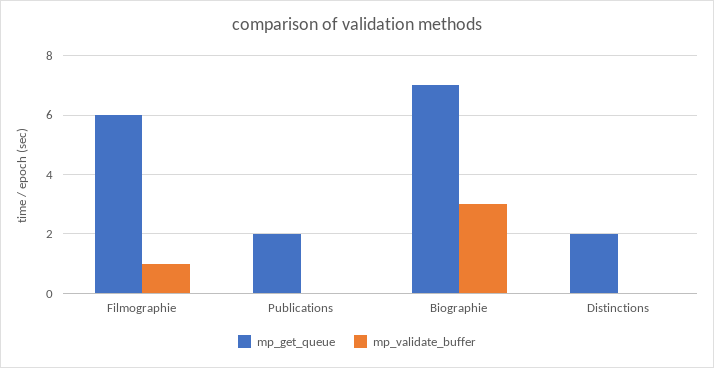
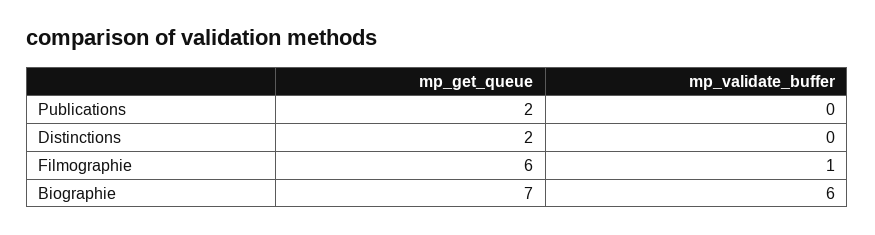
  {
    "mp_get_queue": {
      "Filmographie": 6,
      "Publications": 2,
      "Biographie": 7,
      "Distinctions": 2
    },
    "mp_validate_buffer": {
      "Filmographie": 1,
      "Publications": 0,
-     "Biographie": 3,
+     "Biographie": 6,
      "Distinctions": 0
    }
  }

